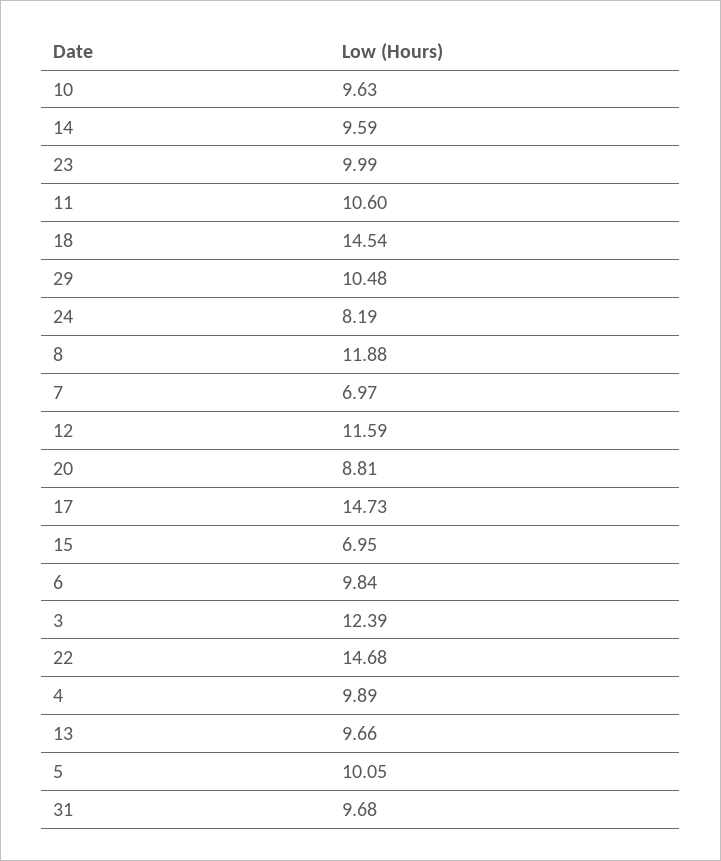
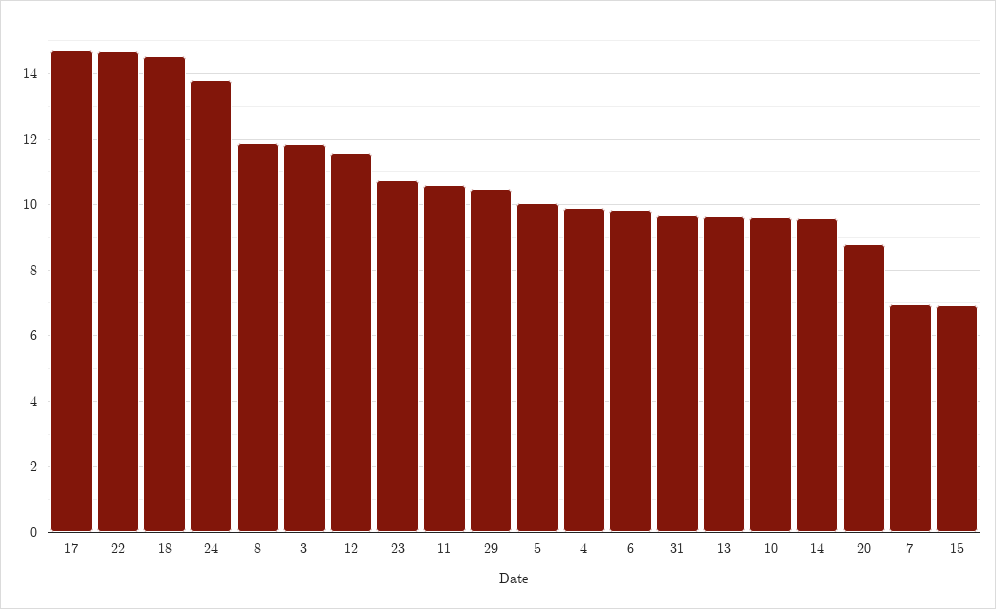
  {
    "10": 9.63,
    "14": 9.59,
-   "23": 9.99,
+   "23": 10.8,
    "11": 10.6,
    "18": 14.54,
    "29": 10.48,
-   "24": 8.19,
+   "24": 13.8,
    "8": 11.88,
    "7": 6.97,
    "12": 11.59,
    "20": 8.81,
    "17": 14.73,
    "15": 6.95,
    "6": 9.84,
-   "3": 12.39,
+   "3": 11.8,
    "22": 14.68,
    "4": 9.89,
    "13": 9.66,
    "5": 10.05,
    "31": 9.68
  }

